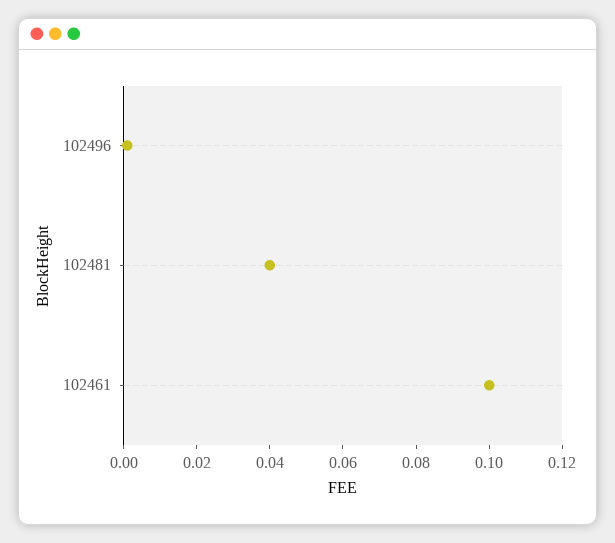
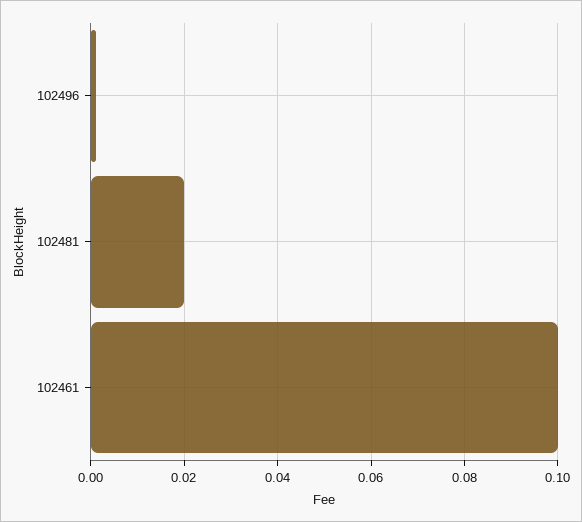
  {
    "102496": 0,
-   "102481": 0.04,
+   "102481": 0.02,
    "102461": 0.1
  }

